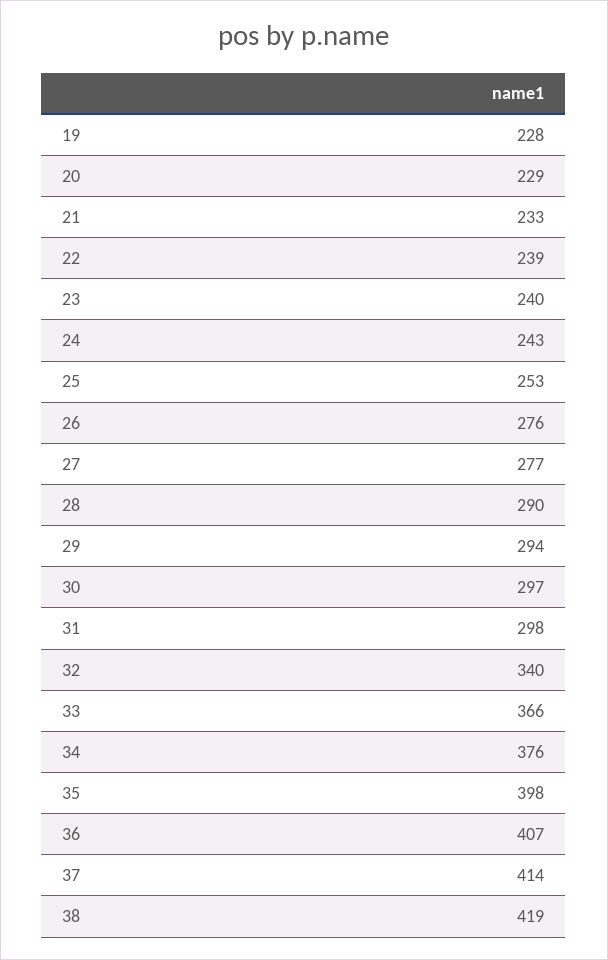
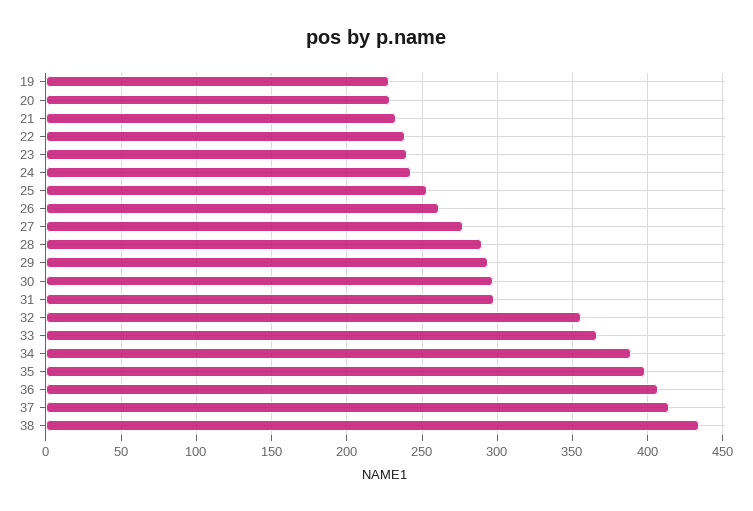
  {
    "19": 228,
    "20": 229,
    "21": 233,
    "22": 239,
    "23": 240,
    "24": 243,
    "25": 253,
-   "26": 276,
+   "26": 260,
    "27": 277,
    "28": 290,
    "29": 294,
    "30": 297,
    "31": 298,
-   "32": 340,
+   "32": 355,
    "33": 366,
-   "34": 376,
+   "34": 390,
    "35": 398,
    "36": 407,
    "37": 414,
-   "38": 419
+   "38": 435
  }

